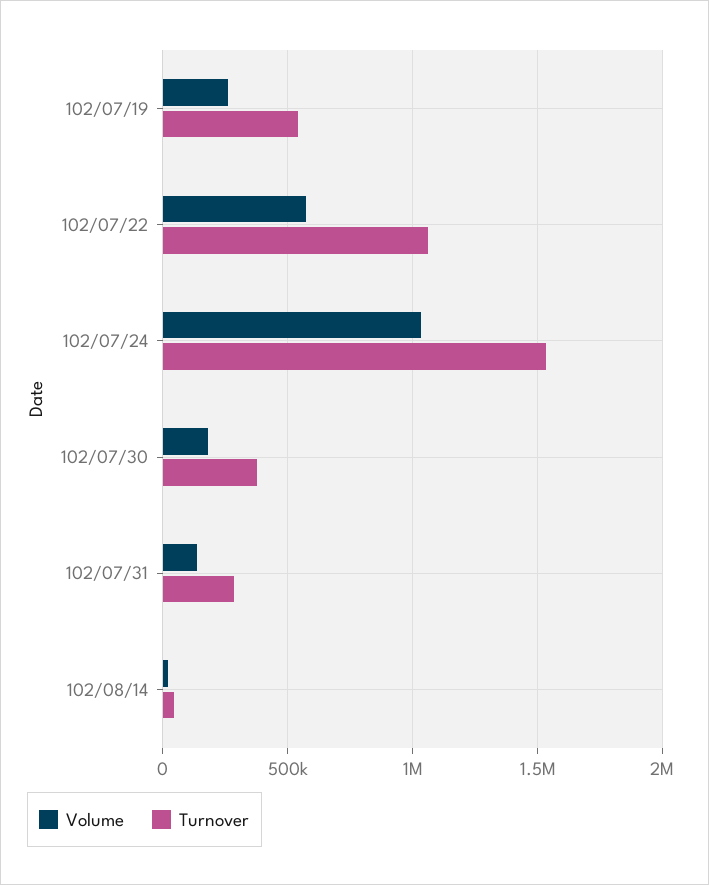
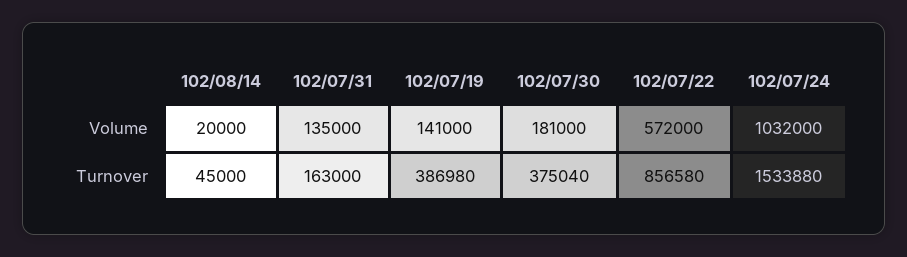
  {
    "Volume": {
-     "102/07/19": 250000,
+     "102/07/19": 141000,
      "102/07/22": 572000,
      "102/07/24": 1032000,
      "102/07/30": 181000,
      "102/07/31": 135000,
      "102/08/14": 20000
    },
    "Turnover": {
-     "102/07/19": 550000,
+     "102/07/19": 386980,
-     "102/07/22": 1050000,
+     "102/07/22": 856580,
      "102/07/24": 1533880,
      "102/07/30": 375040,
-     "102/07/31": 300000,
+     "102/07/31": 163000,
      "102/08/14": 45000
    }
  }

